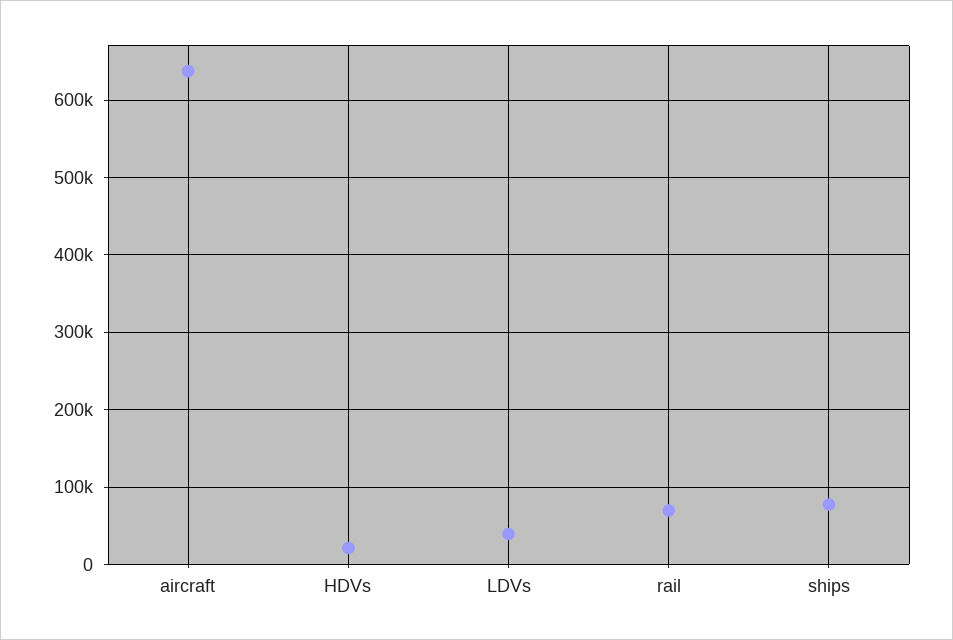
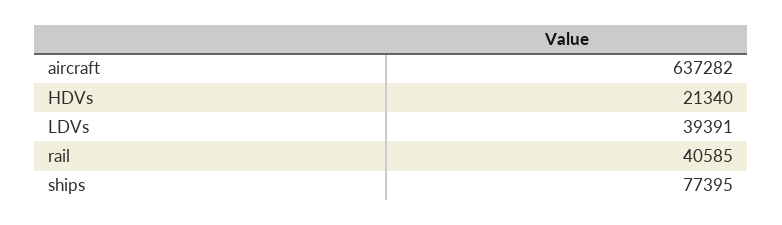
  {
    "aircraft": 637282,
    "HDVs": 21340,
    "LDVs": 39391,
-   "rail": 70000,
+   "rail": 40585,
    "ships": 77395
  }

